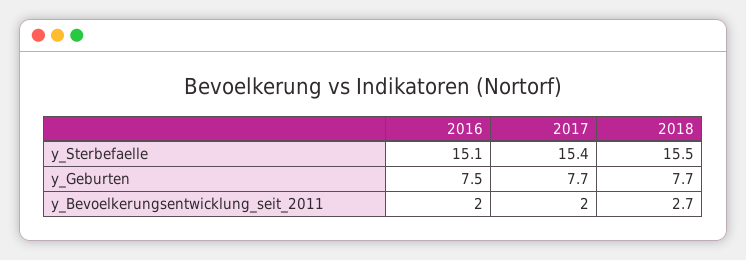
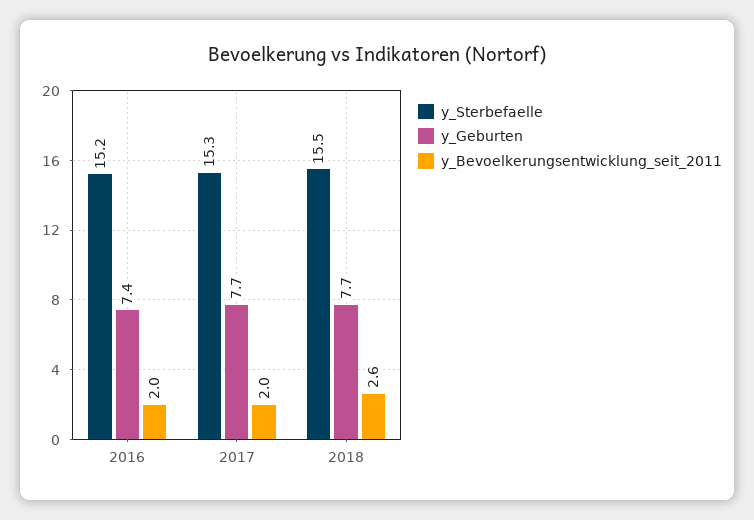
  {
    "y_Sterbefaelle": {
-     "2016": 15.1,
+     "2016": 15.2,
-     "2017": 15.4,
+     "2017": 15.3,
      "2018": 15.5
    },
    "y_Geburten": {
-     "2016": 7.5,
+     "2016": 7.4,
      "2017": 7.7,
      "2018": 7.7
    },
    "y_Bevoelkerungsentwicklung_seit_2011": {
      "2016": 2,
      "2017": 2,
-     "2018": 2.7
+     "2018": 2.6
    }
  }

